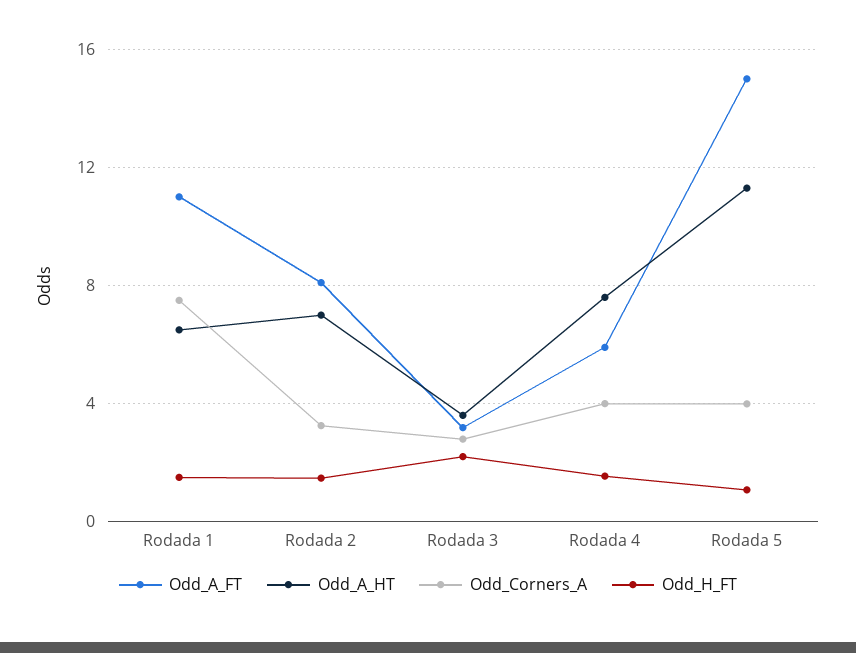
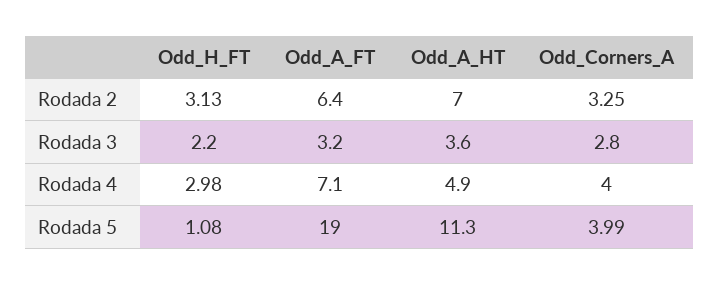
  {
    "Odd_A_FT": {
-     "Rodada 1": 11,
-     "Rodada 2": 8,
+     "Rodada 2": 6.4,
      "Rodada 3": 3.2,
-     "Rodada 4": 6,
+     "Rodada 4": 7.1,
-     "Rodada 5": 15
+     "Rodada 5": 19
    },
    "Odd_A_HT": {
-     "Rodada 1": 6.5,
      "Rodada 2": 7,
      "Rodada 3": 3.6,
-     "Rodada 4": 7.5,
+     "Rodada 4": 4.9,
      "Rodada 5": 11.3
    },
    "Odd_Corners_A": {
-     "Rodada 1": 7.5,
      "Rodada 2": 3.25,
      "Rodada 3": 2.8,
      "Rodada 4": 4,
      "Rodada 5": 3.99
    },
    "Odd_H_FT": {
-     "Rodada 1": 1.5,
-     "Rodada 2": 1.5,
+     "Rodada 2": 3.13,
      "Rodada 3": 2.2,
-     "Rodada 4": 1.5,
+     "Rodada 4": 2.98,
      "Rodada 5": 1.08
    }
  }

